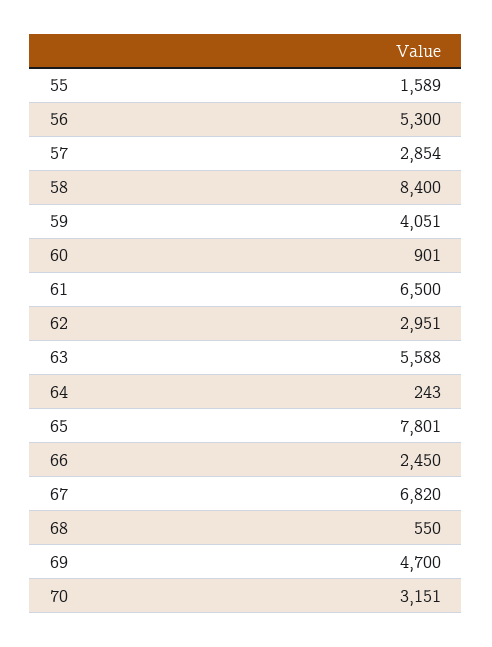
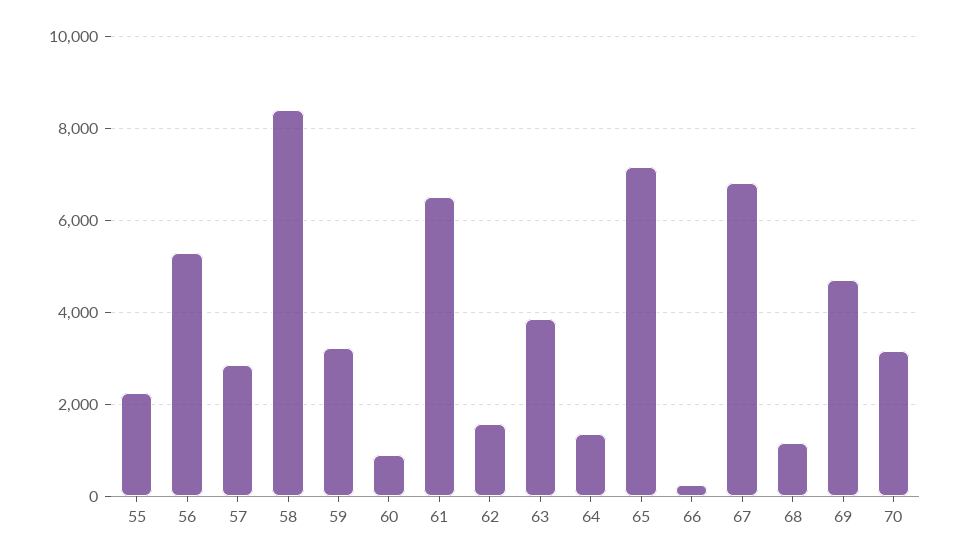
  {
-   "55": 1589,
+   "55": 2200,
    "56": 5300,
    "57": 2854,
    "58": 8400,
-   "59": 4051,
+   "59": 3200,
    "60": 901,
    "61": 6500,
-   "62": 2951,
+   "62": 1600,
-   "63": 5588,
+   "63": 3800,
-   "64": 243,
+   "64": 1400,
-   "65": 7801,
+   "65": 7200,
-   "66": 2450,
+   "66": 200,
    "67": 6820,
-   "68": 550,
+   "68": 1200,
    "69": 4700,
    "70": 3151
  }

